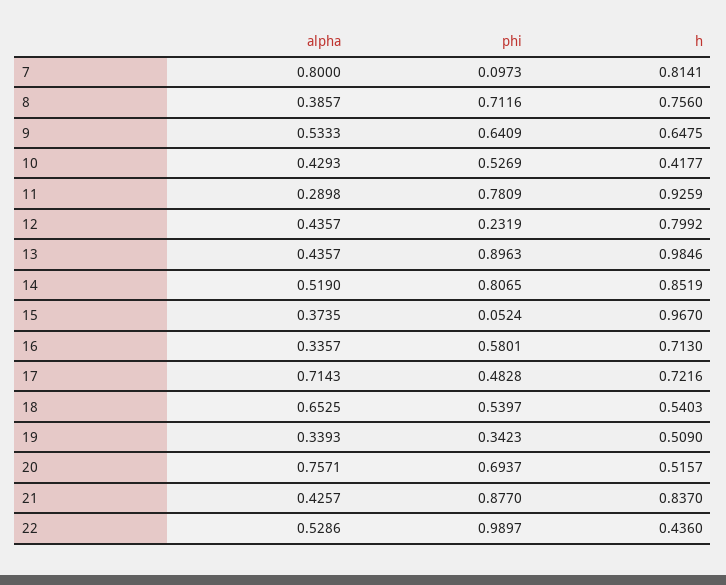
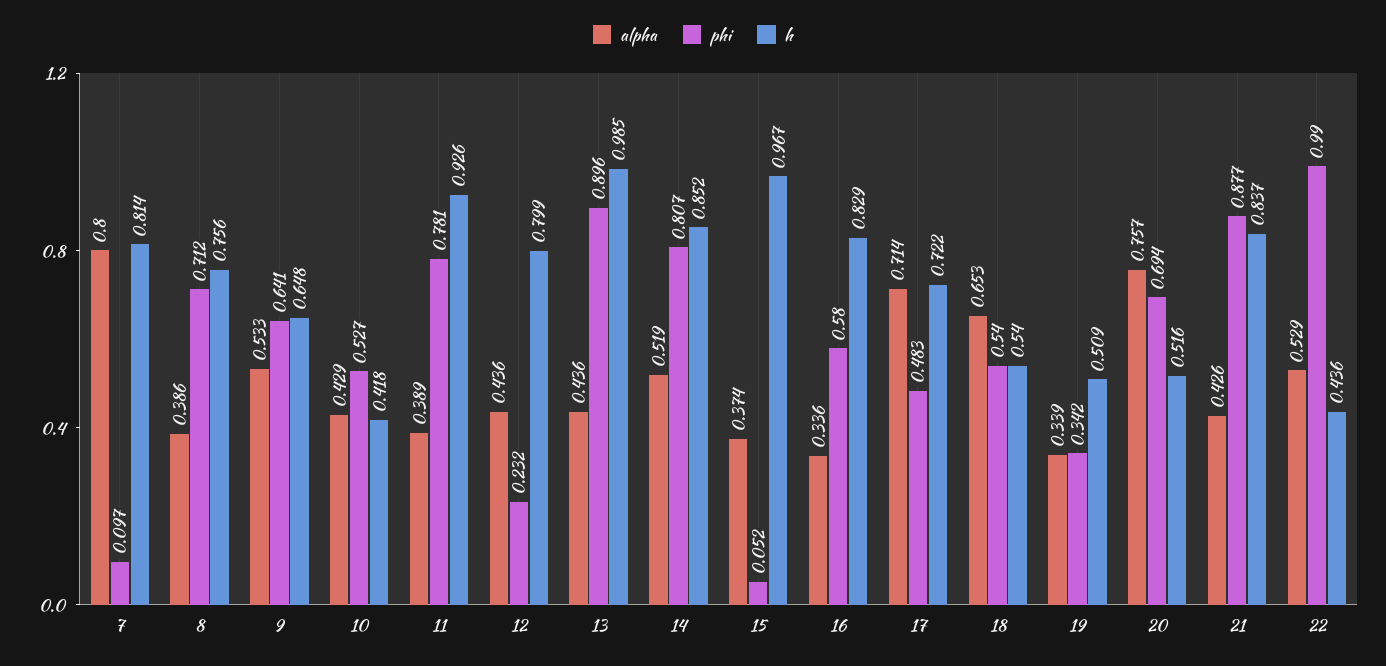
  {
    "alpha": {
      "7": 0.8,
      "8": 0.3857,
      "9": 0.5333,
      "10": 0.4293,
-     "11": 0.2898,
+     "11": 0.389,
      "12": 0.4357,
      "13": 0.4357,
      "14": 0.519,
      "15": 0.3735,
      "16": 0.3357,
      "17": 0.7143,
      "18": 0.6525,
      "19": 0.3393,
      "20": 0.7571,
      "21": 0.4257,
      "22": 0.5286
    },
    "phi": {
      "7": 0.0973,
      "8": 0.7116,
      "9": 0.6409,
      "10": 0.5269,
      "11": 0.7809,
      "12": 0.2319,
      "13": 0.8963,
      "14": 0.8065,
      "15": 0.0524,
      "16": 0.5801,
      "17": 0.4828,
      "18": 0.5397,
      "19": 0.3423,
      "20": 0.6937,
      "21": 0.877,
      "22": 0.9897
    },
    "h": {
      "7": 0.8141,
      "8": 0.756,
      "9": 0.6475,
      "10": 0.4177,
      "11": 0.9259,
      "12": 0.7992,
      "13": 0.9846,
      "14": 0.8519,
      "15": 0.967,
-     "16": 0.713,
+     "16": 0.829,
      "17": 0.7216,
      "18": 0.5403,
      "19": 0.509,
      "20": 0.5157,
      "21": 0.837,
      "22": 0.436
    }
  }

